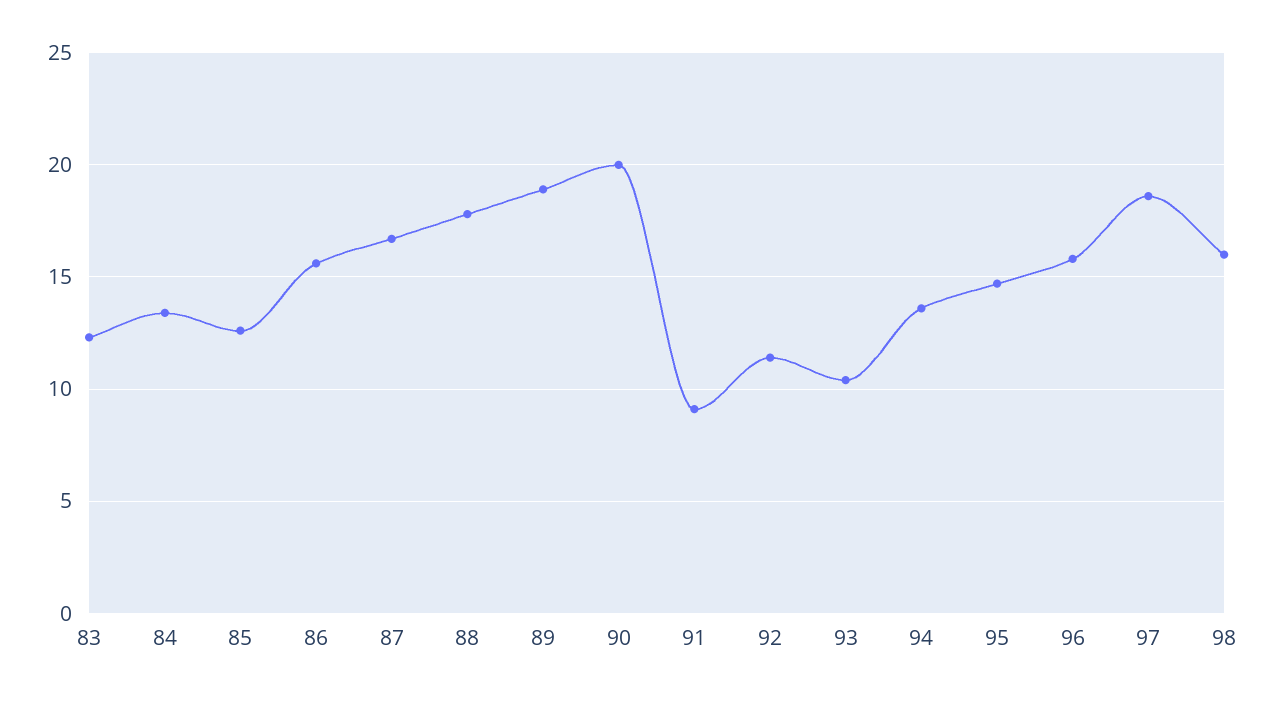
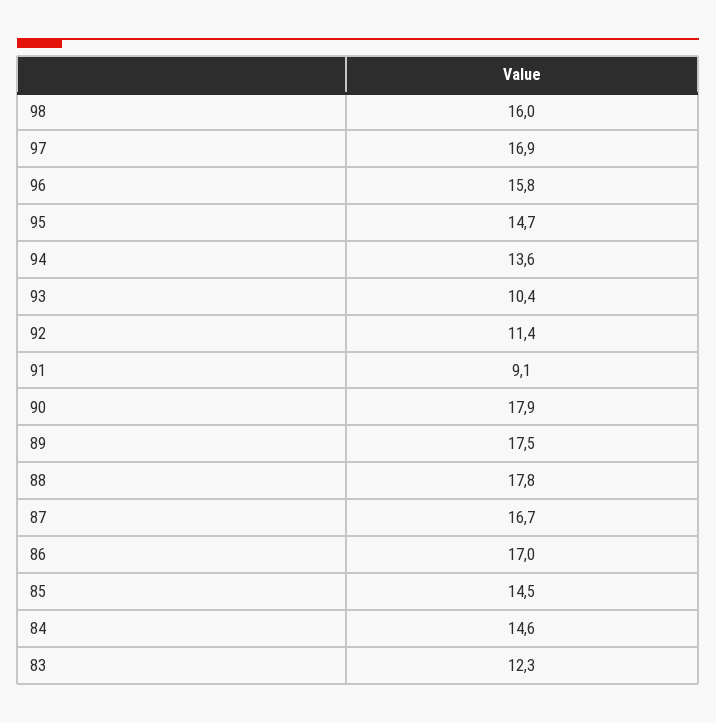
  {
    "83": 12.3,
-   "84": 13.5,
+   "84": 14.6,
-   "85": 12.5,
+   "85": 14.5,
-   "86": 15.5,
+   "86": 17,
    "87": 16.7,
    "88": 17.8,
-   "89": 19,
+   "89": 17.5,
-   "90": 20,
+   "90": 17.9,
    "91": 9.1,
    "92": 11.4,
    "93": 10.4,
    "94": 13.6,
    "95": 14.7,
    "96": 15.8,
-   "97": 18.5,
+   "97": 16.9,
    "98": 16
  }

